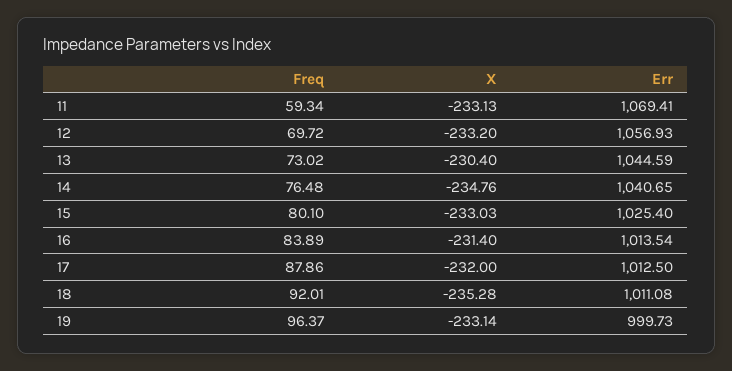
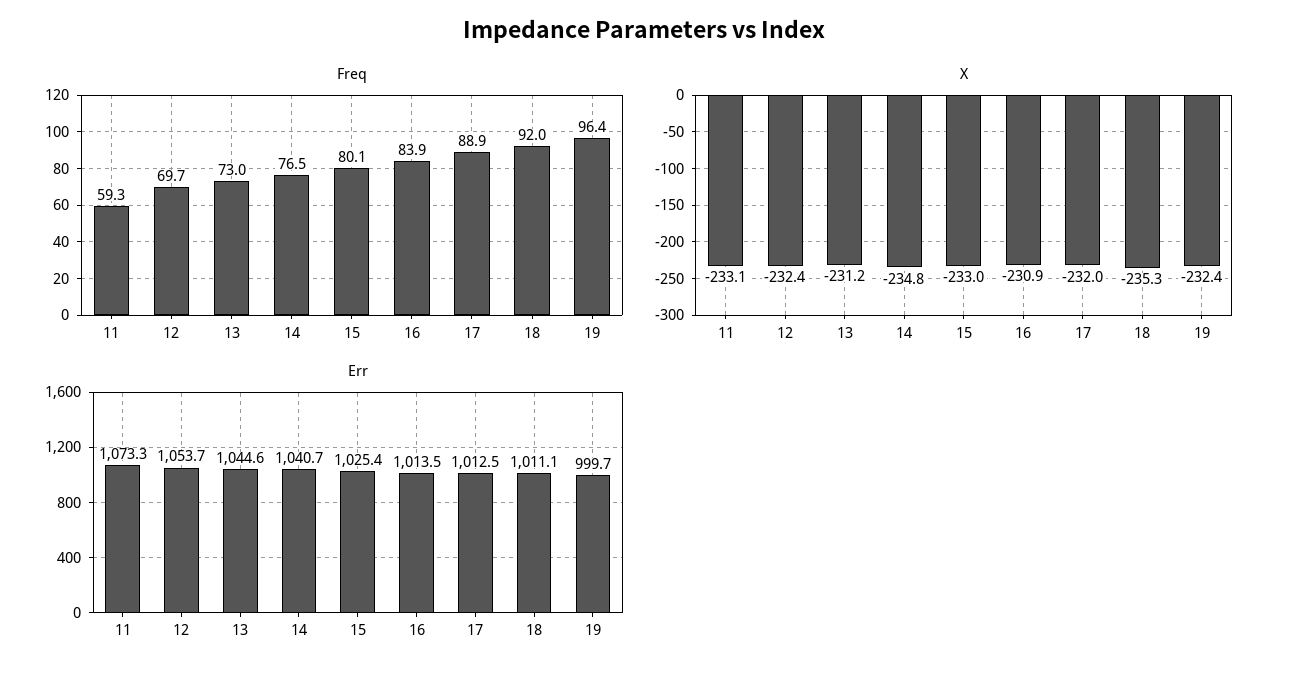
  {
    "Freq": {
      "11": 59.34,
      "12": 69.72,
      "13": 73.02,
      "14": 76.48,
      "15": 80.1,
      "16": 83.89,
-     "17": 87.86,
+     "17": 88.9,
      "18": 92.01,
      "19": 96.37
    },
    "X": {
      "11": -233.13,
-     "12": -233.2,
+     "12": -232.4,
-     "13": -230.4,
+     "13": -231.2,
      "14": -234.76,
      "15": -233.03,
-     "16": -231.4,
+     "16": -230.9,
      "17": -232,
      "18": -235.28,
-     "19": -233.14
+     "19": -232.4
    },
    "Err": {
-     "11": 1069.41,
+     "11": 1073.3,
-     "12": 1056.93,
+     "12": 1053.7,
      "13": 1044.59,
      "14": 1040.65,
      "15": 1025.4,
      "16": 1013.54,
      "17": 1012.5,
      "18": 1011.08,
      "19": 999.73
    }
  }

